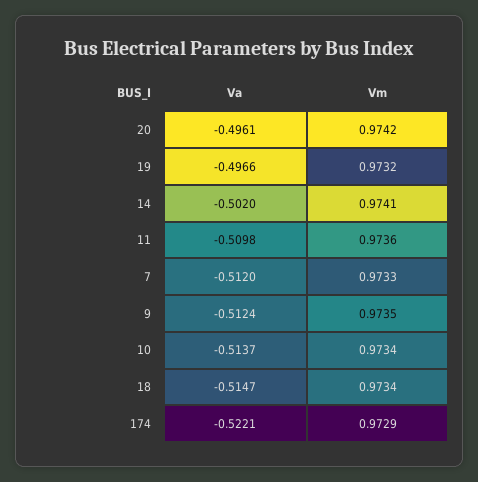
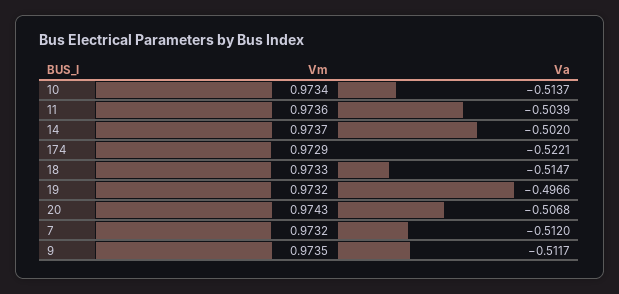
  {
    "Va": {
-     "20": -0.4961,
+     "20": -0.5068,
      "19": -0.4966,
      "14": -0.502,
-     "11": -0.5098,
+     "11": -0.5039,
      "7": -0.512,
-     "9": -0.5124,
+     "9": -0.5117,
      "10": -0.5137,
      "18": -0.5147,
      "174": -0.5221
    },
    "Vm": {
-     "20": 0.9742,
+     "20": 0.9743,
      "19": 0.9732,
-     "14": 0.9741,
+     "14": 0.9737,
      "11": 0.9736,
-     "7": 0.9733,
+     "7": 0.9732,
      "9": 0.9735,
      "10": 0.9734,
-     "18": 0.9734,
+     "18": 0.9733,
      "174": 0.9729
    }
  }

